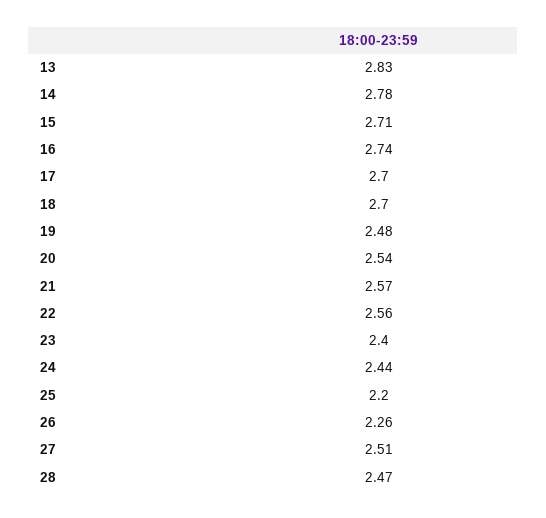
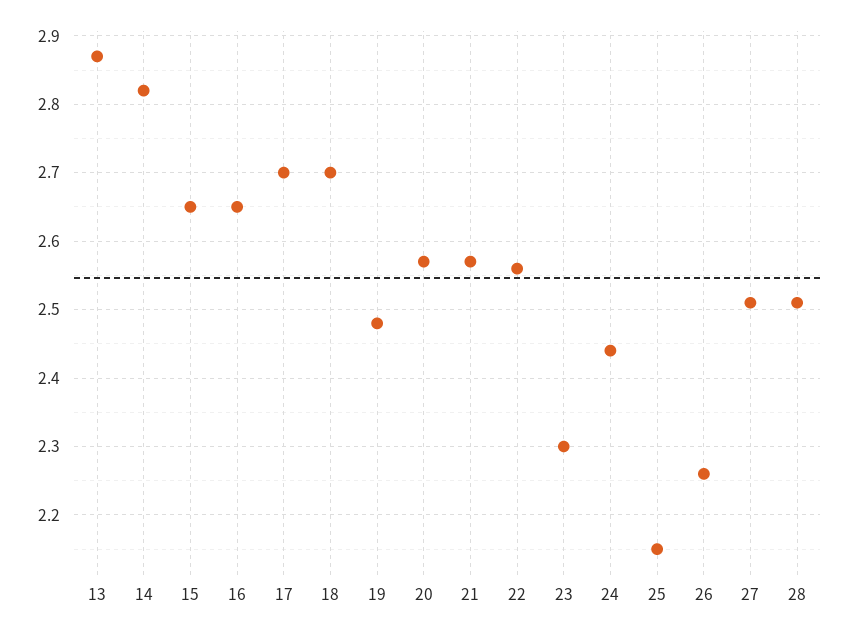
  {
-   "13": 2.83,
+   "13": 2.87,
-   "14": 2.78,
+   "14": 2.82,
-   "15": 2.71,
+   "15": 2.65,
-   "16": 2.74,
+   "16": 2.65,
    "17": 2.7,
    "18": 2.7,
    "19": 2.48,
-   "20": 2.54,
+   "20": 2.57,
    "21": 2.57,
    "22": 2.56,
-   "23": 2.4,
+   "23": 2.3,
    "24": 2.44,
-   "25": 2.2,
+   "25": 2.15,
    "26": 2.26,
    "27": 2.51,
-   "28": 2.47
+   "28": 2.51
  }

